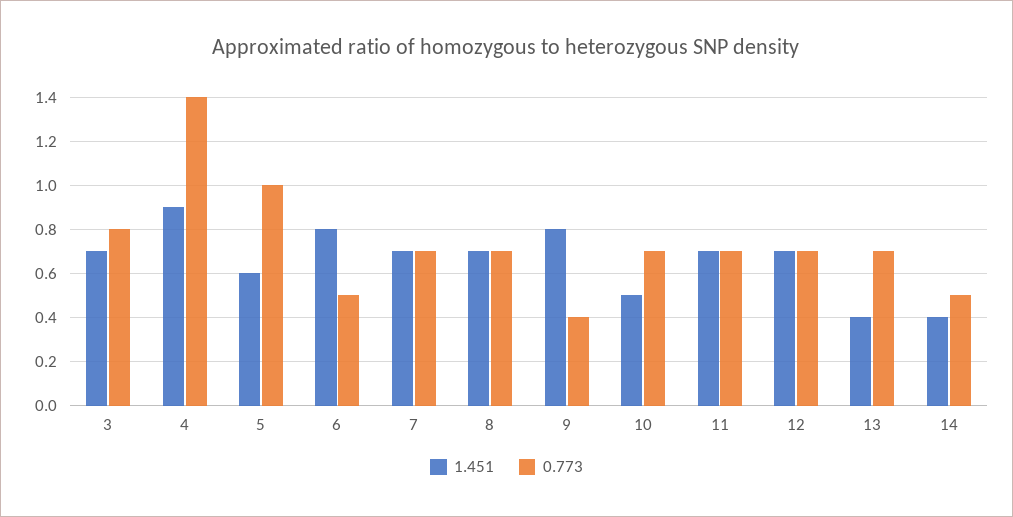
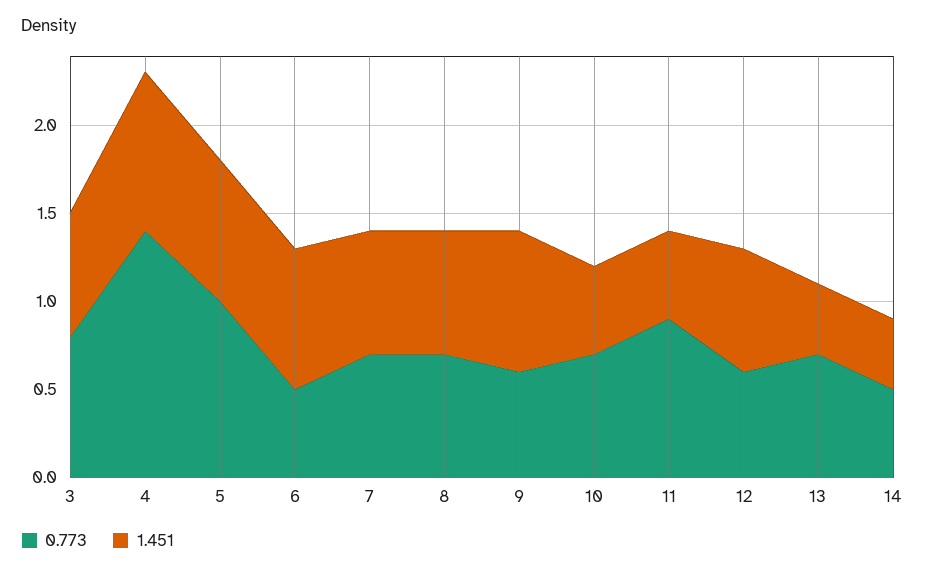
  {
    "1.451": {
      "3": 0.7,
      "4": 0.9,
-     "5": 0.6,
+     "5": 0.8,
      "6": 0.8,
      "7": 0.7,
      "8": 0.7,
      "9": 0.8,
      "10": 0.5,
-     "11": 0.7,
+     "11": 0.5,
      "12": 0.7,
      "13": 0.4,
      "14": 0.4
    },
    "0.773": {
      "3": 0.8,
      "4": 1.4,
      "5": 1,
      "6": 0.5,
      "7": 0.7,
      "8": 0.7,
-     "9": 0.4,
+     "9": 0.6,
      "10": 0.7,
-     "11": 0.7,
+     "11": 0.9,
-     "12": 0.7,
+     "12": 0.6,
      "13": 0.7,
      "14": 0.5
    }
  }

